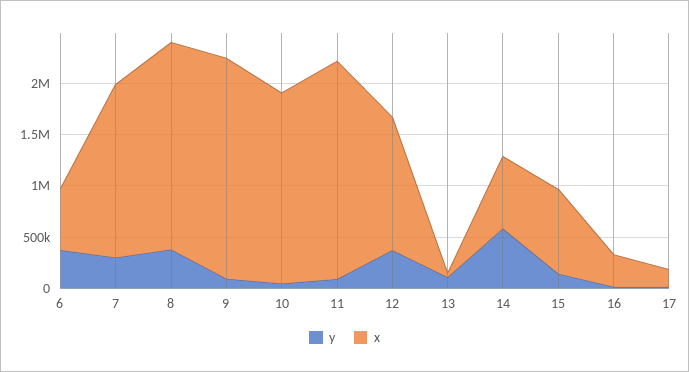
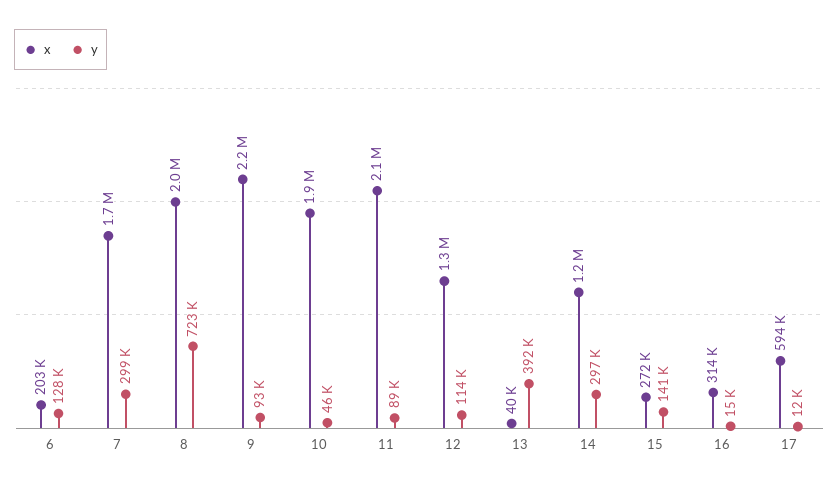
  {
    "y": {
-     "6": 400000,
+     "6": 128000,
      "7": 299000,
-     "8": 400000,
+     "8": 723000,
      "9": 93000,
      "10": 46000,
      "11": 89000,
-     "12": 400000,
+     "12": 114000,
-     "13": 100000,
+     "13": 392000,
-     "14": 600000,
+     "14": 297000,
      "15": 141000,
      "16": 15000,
      "17": 12000
    },
    "x": {
-     "6": 600000,
+     "6": 203000,
      "7": 1700000,
      "8": 2000000,
      "9": 2200000,
      "10": 1900000,
      "11": 2100000,
      "12": 1300000,
      "13": 40000,
-     "14": 700000,
+     "14": 1200000,
-     "15": 800000,
+     "15": 272000,
      "16": 314000,
-     "17": 200000
+     "17": 594000
    }
  }

